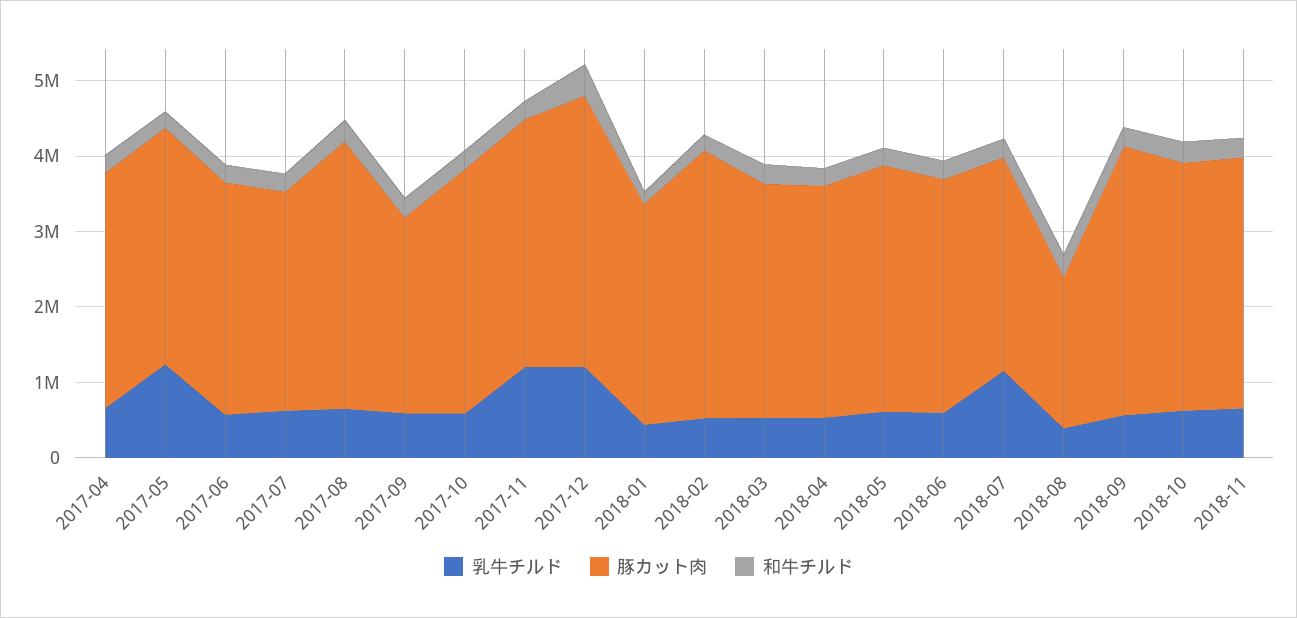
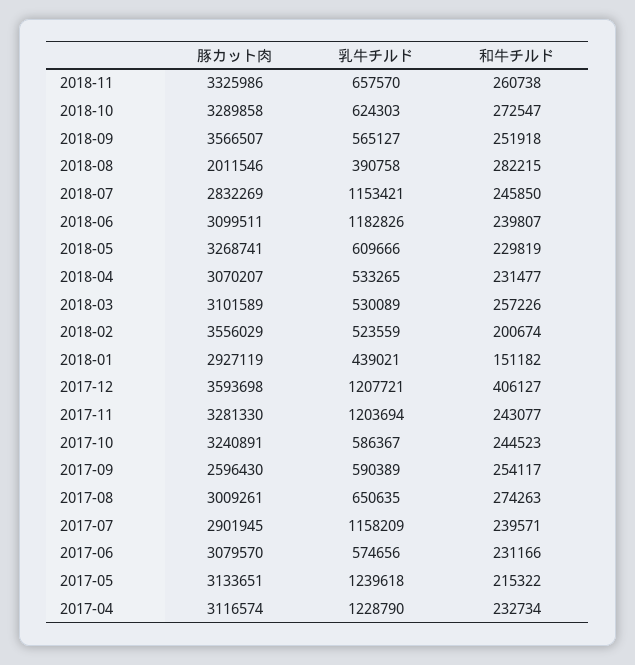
  {
    "乳牛チルド": {
-     "2017-04": 600000,
+     "2017-04": 1228790,
      "2017-05": 1239618,
      "2017-06": 574656,
-     "2017-07": 600000,
+     "2017-07": 1158209,
      "2017-08": 650635,
      "2017-09": 590389,
      "2017-10": 586367,
      "2017-11": 1203694,
      "2017-12": 1207721,
      "2018-01": 439021,
      "2018-02": 523559,
      "2018-03": 530089,
      "2018-04": 533265,
      "2018-05": 609666,
-     "2018-06": 600000,
+     "2018-06": 1182826,
      "2018-07": 1153421,
      "2018-08": 390758,
      "2018-09": 565127,
      "2018-10": 624303,
      "2018-11": 657570
    },
    "豚カット肉": {
      "2017-04": 3116574,
      "2017-05": 3133651,
      "2017-06": 3079570,
      "2017-07": 2901945,
-     "2017-08": 3600000,
+     "2017-08": 3009261,
      "2017-09": 2596430,
      "2017-10": 3240891,
      "2017-11": 3281330,
      "2017-12": 3593698,
      "2018-01": 2927119,
      "2018-02": 3556029,
      "2018-03": 3101589,
      "2018-04": 3070207,
      "2018-05": 3268741,
      "2018-06": 3099511,
      "2018-07": 2832269,
      "2018-08": 2011546,
      "2018-09": 3566507,
      "2018-10": 3289858,
      "2018-11": 3325986
    },
    "和牛チルド": {
      "2017-04": 232734,
      "2017-05": 215322,
      "2017-06": 231166,
      "2017-07": 239571,
      "2017-08": 274263,
      "2017-09": 254117,
      "2017-10": 244523,
      "2017-11": 243077,
      "2017-12": 406127,
      "2018-01": 151182,
      "2018-02": 200674,
      "2018-03": 257226,
      "2018-04": 231477,
      "2018-05": 229819,
      "2018-06": 239807,
      "2018-07": 245850,
      "2018-08": 282215,
      "2018-09": 251918,
      "2018-10": 272547,
      "2018-11": 260738
    }
  }

